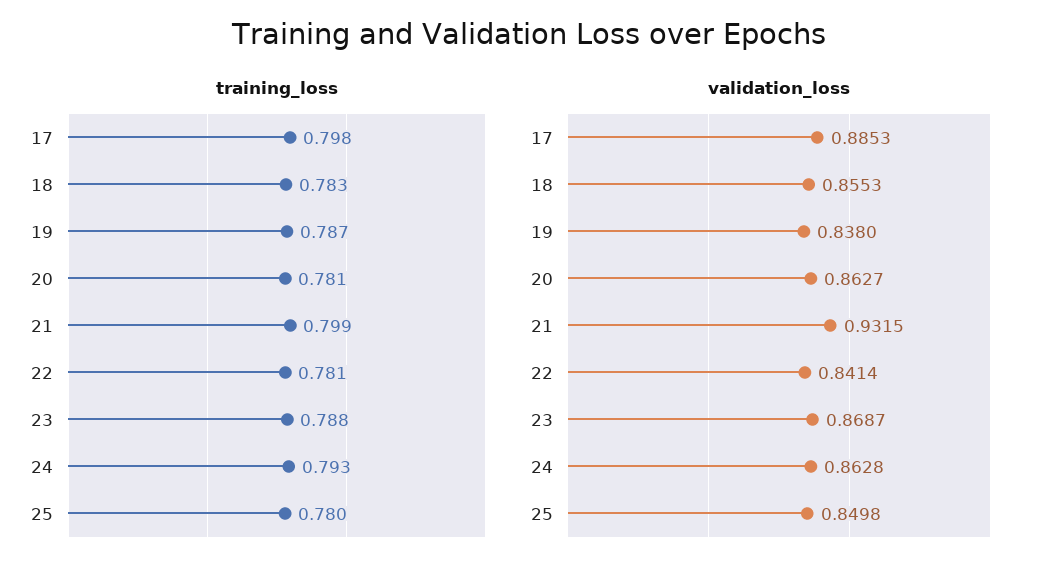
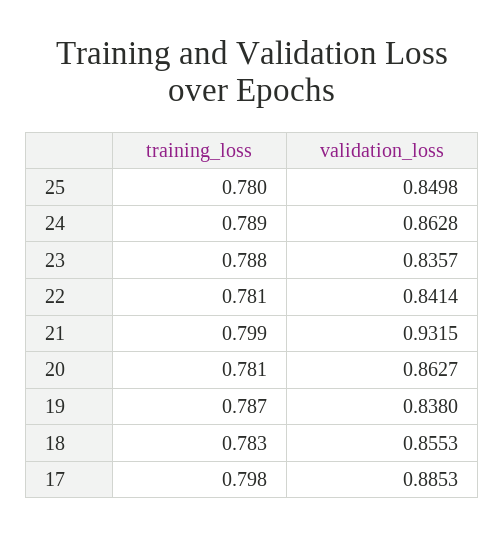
  {
    "training_loss": {
      "17": 0.798,
      "18": 0.783,
      "19": 0.787,
      "20": 0.781,
      "21": 0.799,
      "22": 0.781,
      "23": 0.788,
-     "24": 0.793,
+     "24": 0.789,
      "25": 0.78
    },
    "validation_loss": {
      "17": 0.8853,
      "18": 0.8553,
      "19": 0.838,
      "20": 0.8627,
      "21": 0.9315,
      "22": 0.8414,
-     "23": 0.8687,
+     "23": 0.8357,
      "24": 0.8628,
      "25": 0.8498
    }
  }

